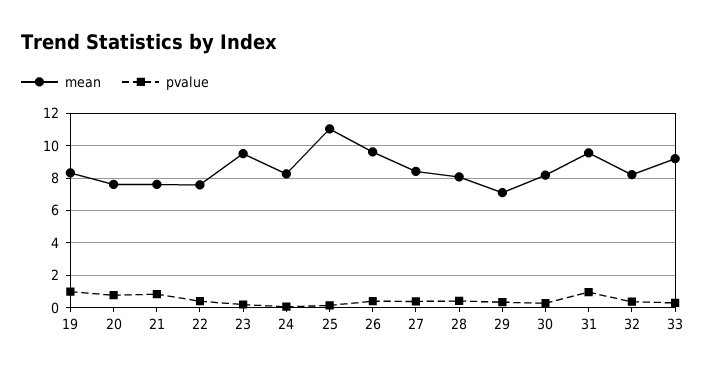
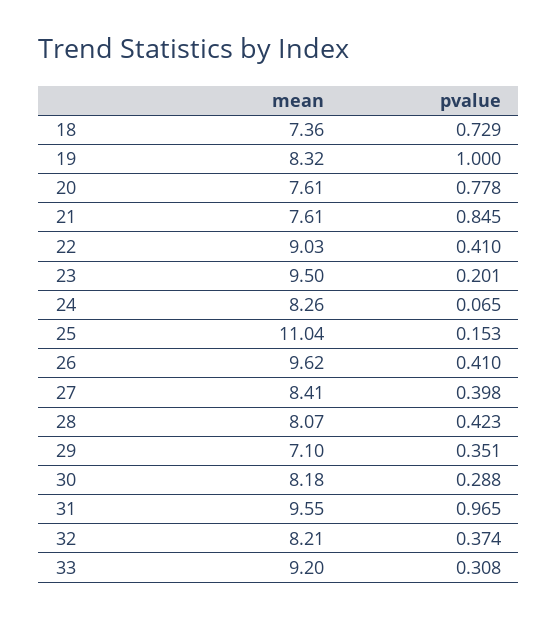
  {
    "mean": {
      "19": 8.32,
      "20": 7.61,
      "21": 7.61,
-     "22": 7.5,
+     "22": 9.03,
      "23": 9.5,
      "24": 8.26,
      "25": 11.04,
      "26": 9.62,
      "27": 8.41,
      "28": 8.07,
      "29": 7.1,
      "30": 8.18,
      "31": 9.55,
      "32": 8.21,
-     "33": 9.2
+     "33": 9.2,
+     "18": 7.36
    },
    "pvalue": {
      "19": 1,
      "20": 0.778,
      "21": 0.845,
      "22": 0.41,
      "23": 0.201,
      "24": 0.065,
      "25": 0.153,
      "26": 0.41,
      "27": 0.398,
      "28": 0.423,
      "29": 0.351,
      "30": 0.288,
      "31": 0.965,
      "32": 0.374,
-     "33": 0.308
+     "33": 0.308,
+     "18": 0.729
    }
  }

